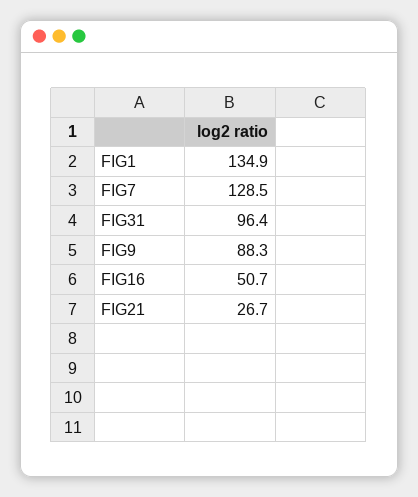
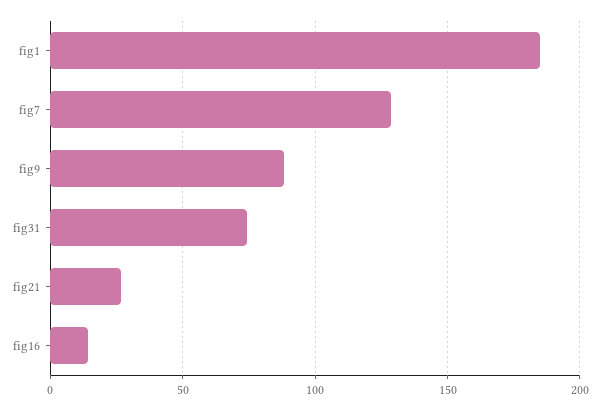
  {
-   "FIG1": 134.9,
+   "FIG1": 185,
    "FIG7": 128.5,
-   "FIG31": 96.4,
+   "FIG31": 75,
    "FIG9": 88.3,
-   "FIG16": 50.7,
+   "FIG16": 15,
    "FIG21": 26.7
  }

